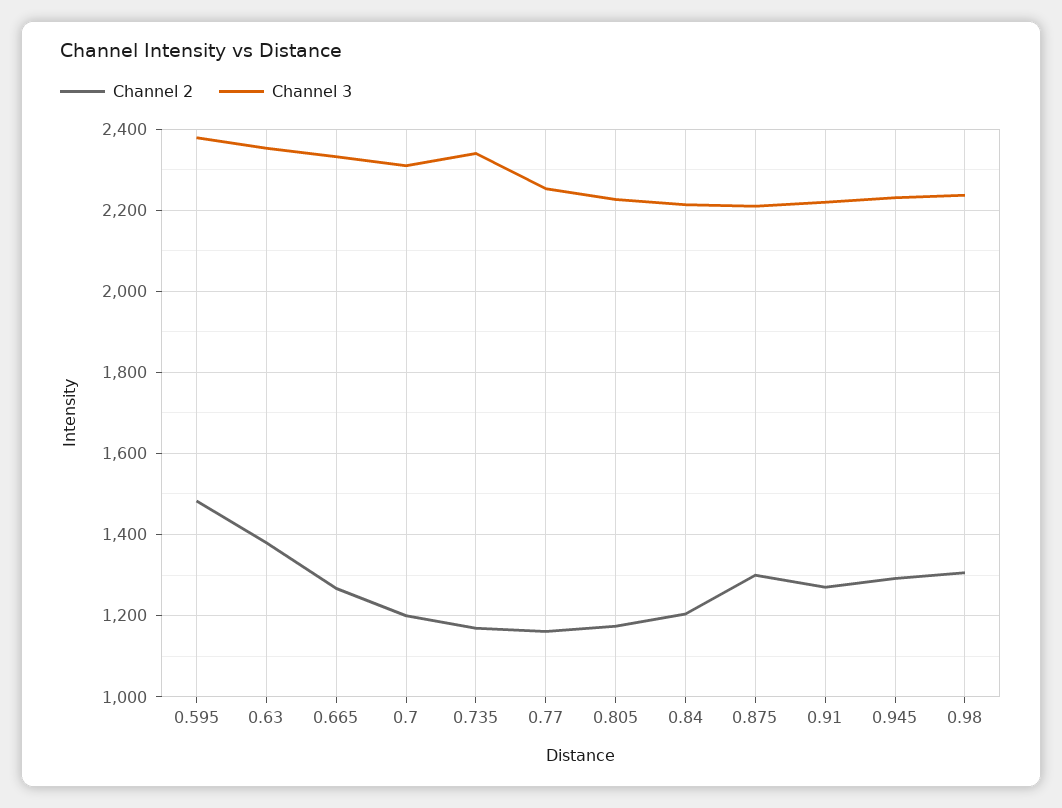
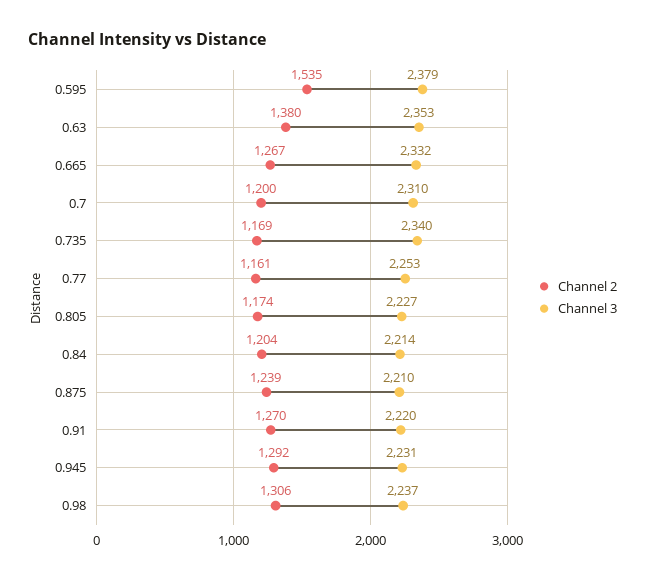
  {
    "Channel 2": {
-     "0.595": 1480,
+     "0.595": 1535,
      "0.63": 1380,
      "0.665": 1267,
      "0.7": 1200,
      "0.735": 1169,
      "0.77": 1161,
      "0.805": 1174,
      "0.84": 1204,
-     "0.875": 1300,
+     "0.875": 1239,
      "0.91": 1270,
      "0.945": 1292,
      "0.98": 1306
    },
    "Channel 3": {
      "0.595": 2379,
      "0.63": 2353,
      "0.665": 2332,
      "0.7": 2310,
      "0.735": 2340,
      "0.77": 2253,
      "0.805": 2227,
      "0.84": 2214,
      "0.875": 2210,
      "0.91": 2220,
      "0.945": 2231,
      "0.98": 2237
    }
  }

